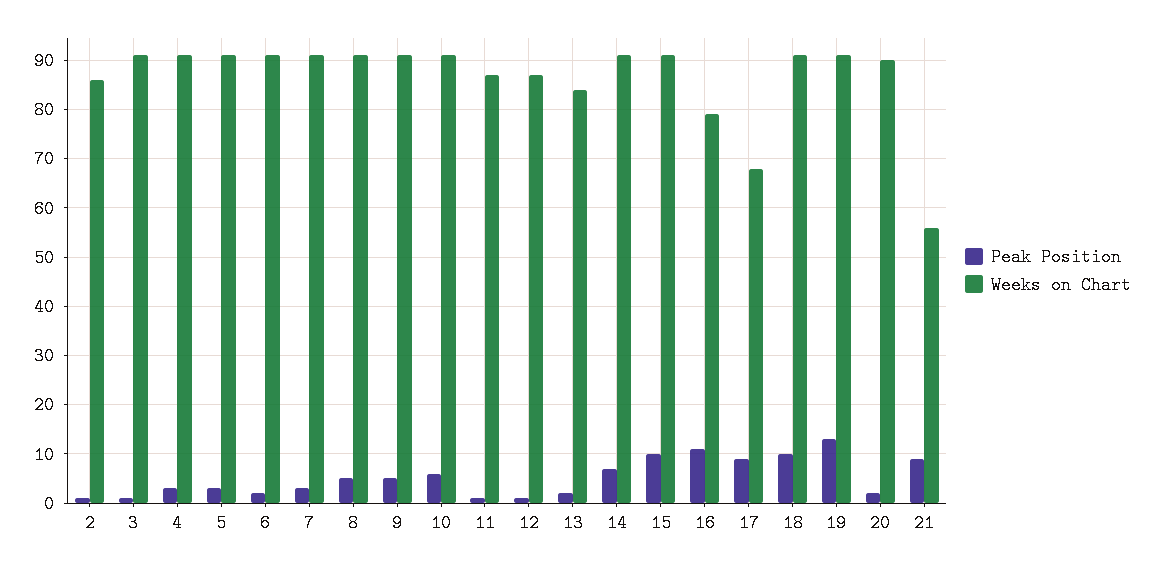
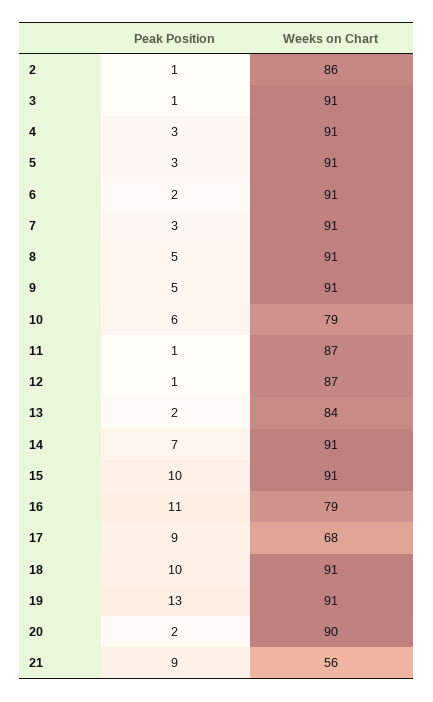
  {
    "Peak Position": {
      "2": 1,
      "3": 1,
      "4": 3,
      "5": 3,
      "6": 2,
      "7": 3,
      "8": 5,
      "9": 5,
      "10": 6,
      "11": 1,
      "12": 1,
      "13": 2,
      "14": 7,
      "15": 10,
      "16": 11,
      "17": 9,
      "18": 10,
      "19": 13,
      "20": 2,
      "21": 9
    },
    "Weeks on Chart": {
      "2": 86,
      "3": 91,
      "4": 91,
      "5": 91,
      "6": 91,
      "7": 91,
      "8": 91,
      "9": 91,
-     "10": 90,
+     "10": 79,
      "11": 87,
      "12": 87,
      "13": 84,
      "14": 91,
      "15": 91,
      "16": 79,
      "17": 68,
      "18": 91,
      "19": 91,
      "20": 90,
      "21": 56
    }
  }

